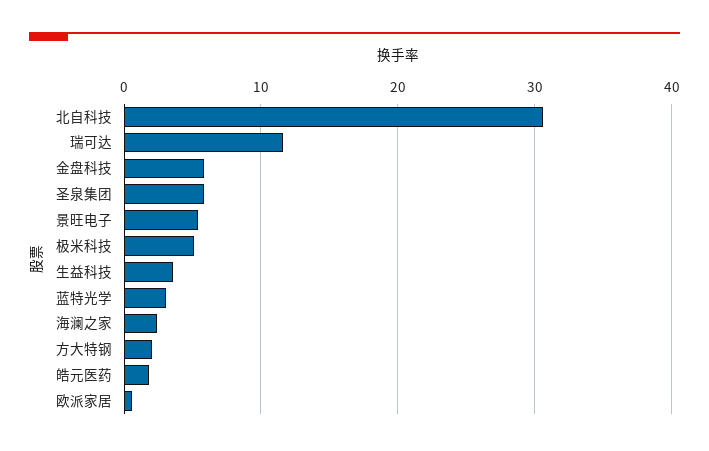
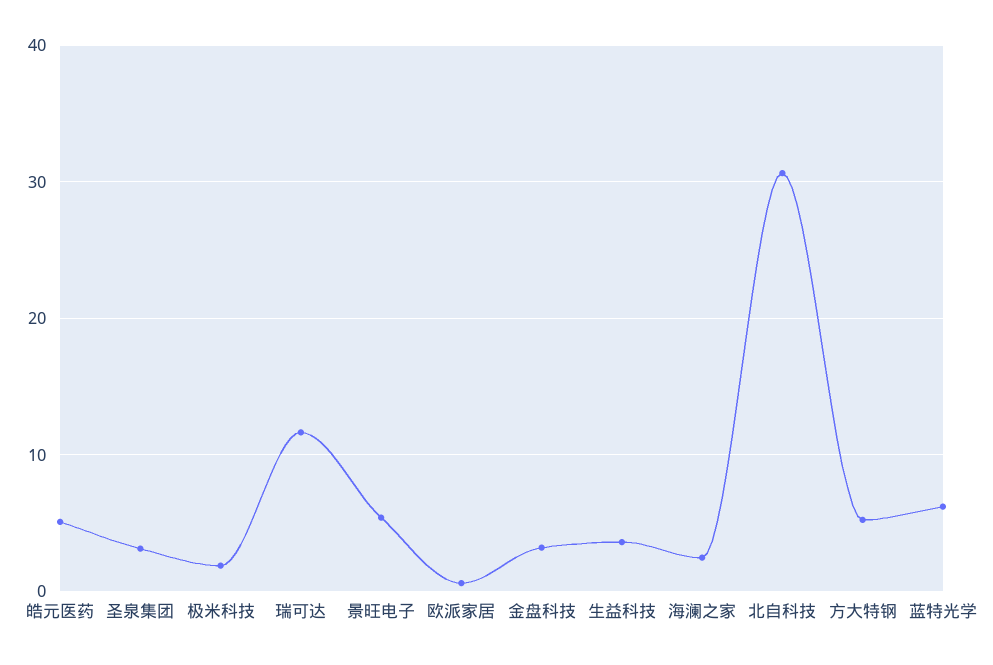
  {
    "北自科技": 31,
    "瑞可达": 12,
-   "金盘科技": 6,
+   "金盘科技": 3,
-   "圣泉集团": 6,
+   "圣泉集团": 3,
    "景旺电子": 5,
-   "极米科技": 5,
+   "极米科技": 2,
    "生益科技": 4,
-   "蓝特光学": 3,
+   "蓝特光学": 6,
    "海澜之家": 2,
-   "方大特钢": 2,
+   "方大特钢": 5,
-   "皓元医药": 2,
+   "皓元医药": 5,
    "欧派家居": 1
  }

